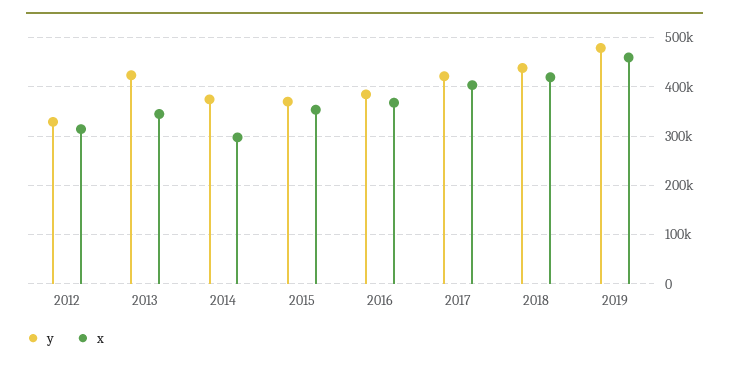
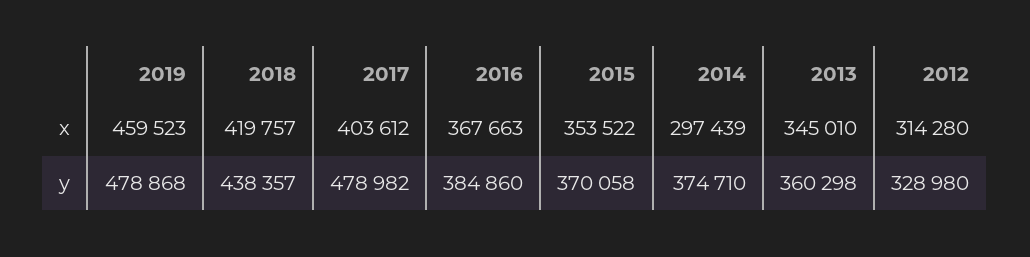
  {
    "y": {
      "2012": 328980,
-     "2013": 420000,
+     "2013": 360298,
      "2014": 374710,
      "2015": 370058,
      "2016": 384860,
-     "2017": 420000,
+     "2017": 478982,
      "2018": 438357,
      "2019": 478868
    },
    "x": {
      "2012": 314280,
      "2013": 345010,
      "2014": 297439,
      "2015": 353522,
      "2016": 367663,
      "2017": 403612,
      "2018": 419757,
      "2019": 459523
    }
  }

